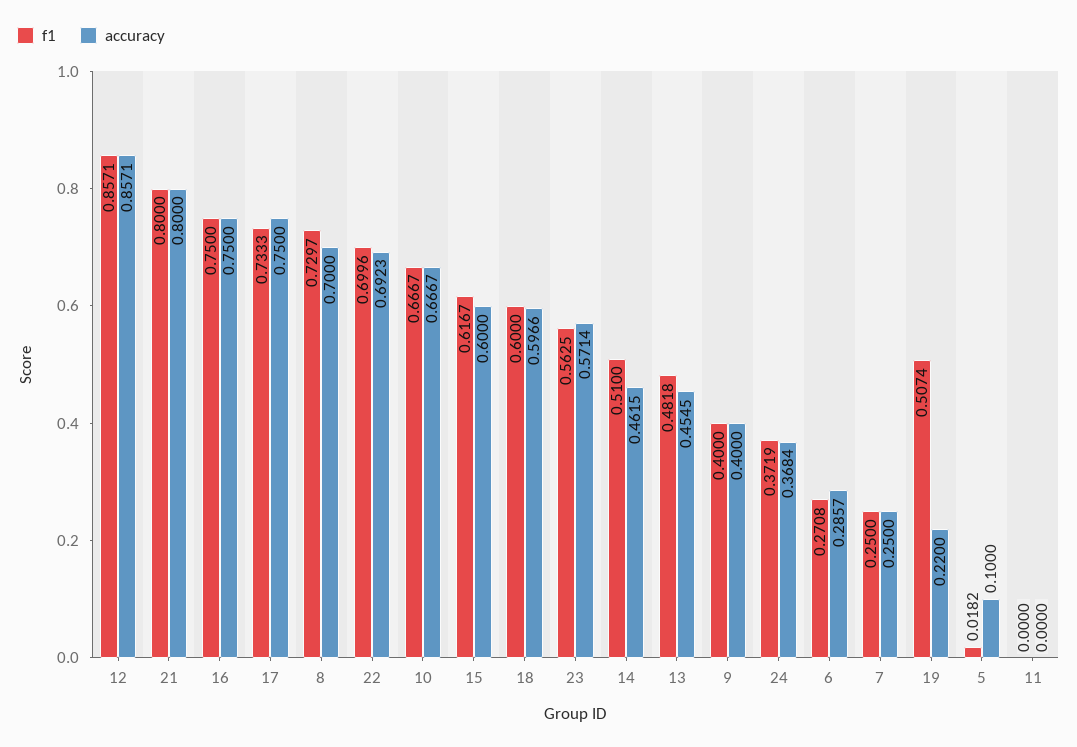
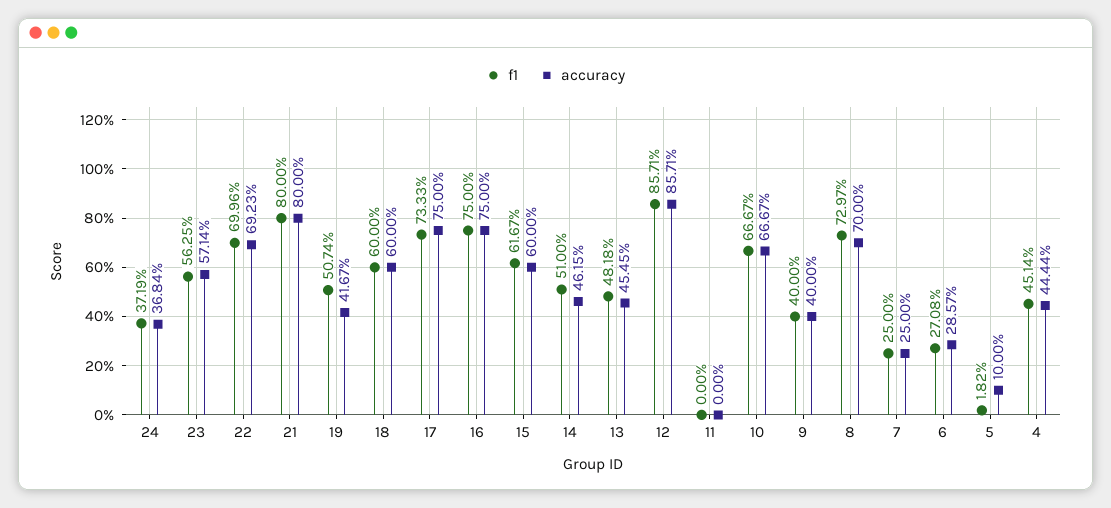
  {
    "f1": {
      "12": 0.8571,
      "21": 0.8,
      "16": 0.75,
      "17": 0.7333,
      "8": 0.7297,
      "22": 0.6996,
      "10": 0.6667,
      "15": 0.6167,
      "18": 0.6,
      "23": 0.5625,
      "14": 0.51,
      "13": 0.4818,
      "9": 0.4,
      "24": 0.3719,
      "6": 0.2708,
      "7": 0.25,
      "19": 0.5074,
      "5": 0.0182,
-     "11": 0
+     "11": 0,
+     "4": 0.4514
    },
    "accuracy": {
      "12": 0.8571,
      "21": 0.8,
      "16": 0.75,
      "17": 0.75,
      "8": 0.7,
      "22": 0.6923,
      "10": 0.6667,
      "15": 0.6,
-     "18": 0.5966,
+     "18": 0.6,
      "23": 0.5714,
      "14": 0.4615,
      "13": 0.4545,
      "9": 0.4,
      "24": 0.3684,
      "6": 0.2857,
      "7": 0.25,
-     "19": 0.22,
+     "19": 0.4167,
      "5": 0.1,
-     "11": 0
+     "11": 0,
+     "4": 0.4444
    }
  }

